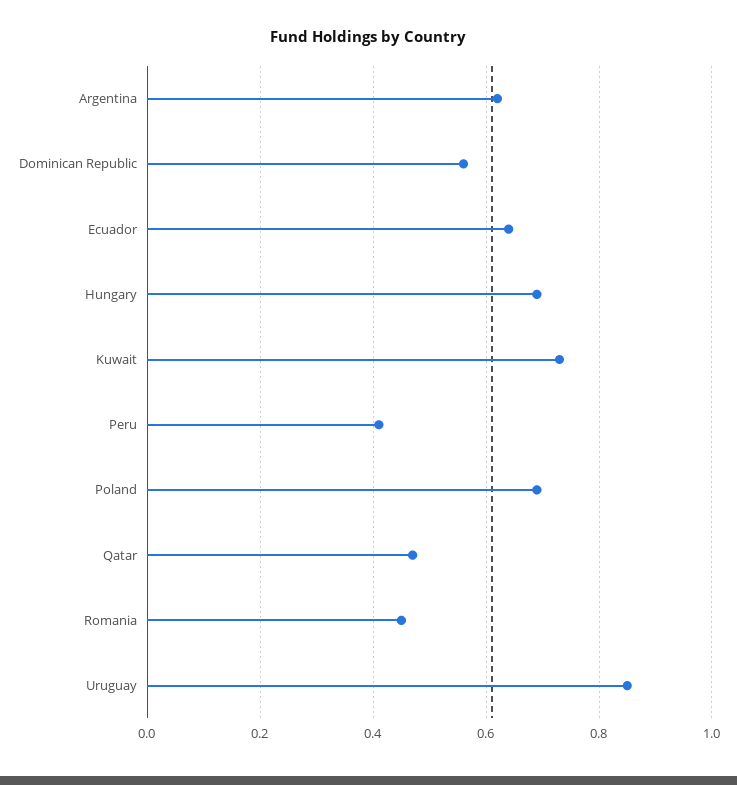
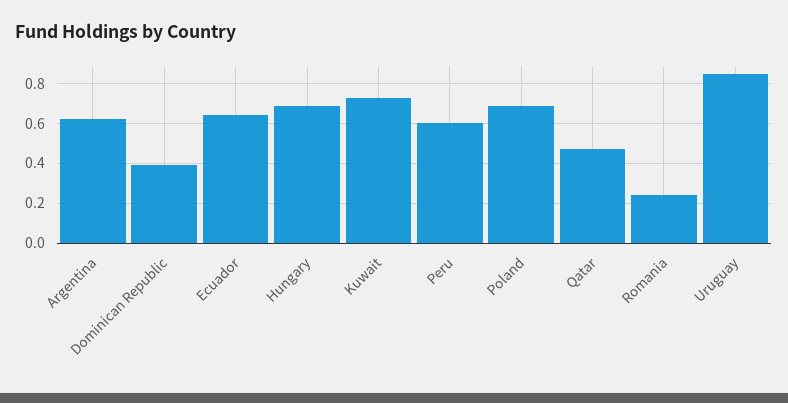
  {
    "Argentina": 0.6,
-   "Dominican Republic": 0.55,
+   "Dominican Republic": 0.4,
    "Ecuador": 0.65,
    "Hungary": 0.7,
    "Kuwait": 0.75,
-   "Peru": 0.4,
+   "Peru": 0.6,
    "Poland": 0.7,
    "Qatar": 0.45,
-   "Romania": 0.45,
+   "Romania": 0.25,
    "Uruguay": 0.85
  }

